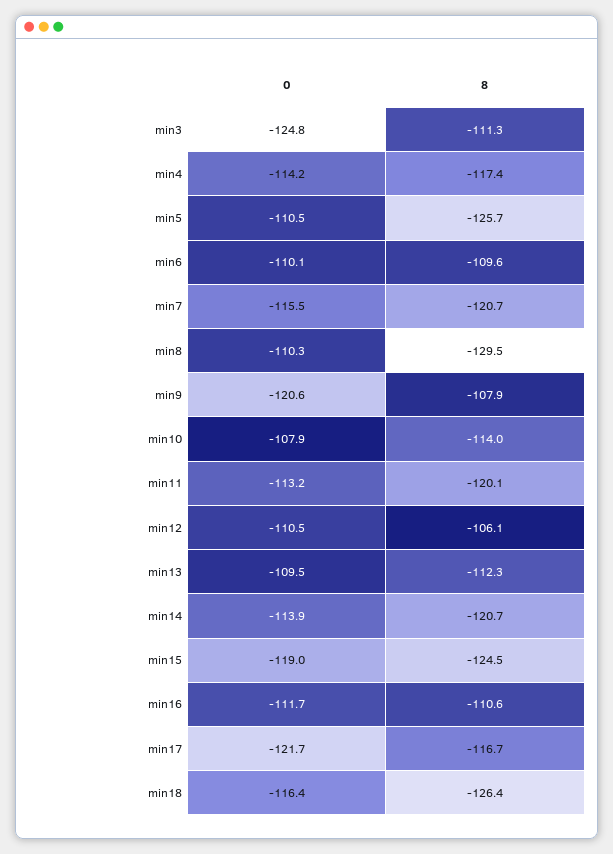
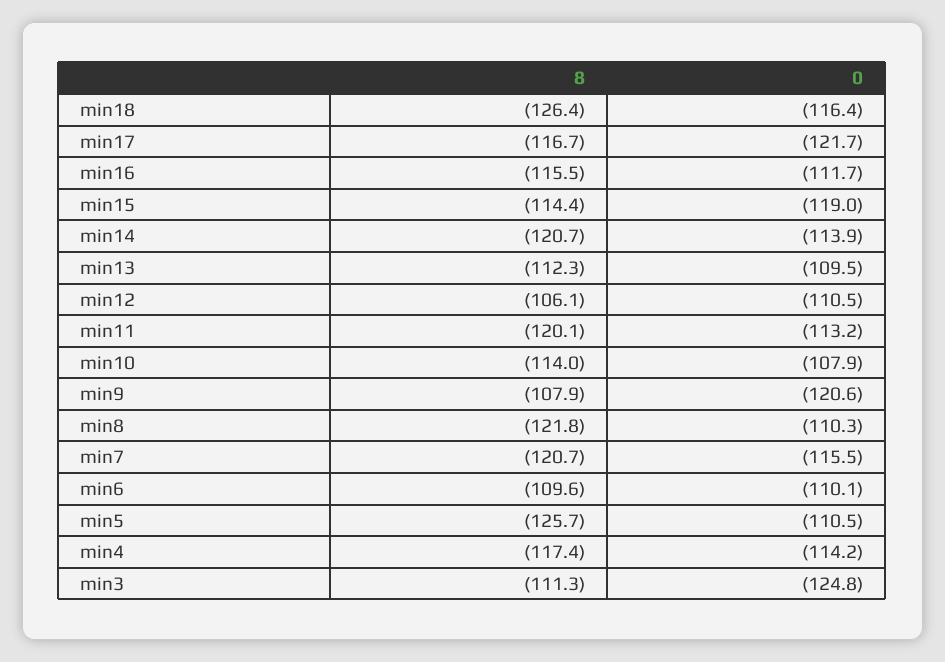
  {
    "0": {
      "min3": -124.8,
      "min4": -114.2,
      "min5": -110.5,
      "min6": -110.1,
      "min7": -115.5,
      "min8": -110.3,
      "min9": -120.6,
      "min10": -107.9,
      "min11": -113.2,
      "min12": -110.5,
      "min13": -109.5,
      "min14": -113.9,
      "min15": -119,
      "min16": -111.7,
      "min17": -121.7,
      "min18": -116.4
    },
    "8": {
      "min3": -111.3,
      "min4": -117.4,
      "min5": -125.7,
      "min6": -109.6,
      "min7": -120.7,
-     "min8": -129.5,
+     "min8": -121.8,
      "min9": -107.9,
      "min10": -114,
      "min11": -120.1,
      "min12": -106.1,
      "min13": -112.3,
      "min14": -120.7,
-     "min15": -124.5,
+     "min15": -114.4,
-     "min16": -110.6,
+     "min16": -115.5,
      "min17": -116.7,
      "min18": -126.4
    }
  }

